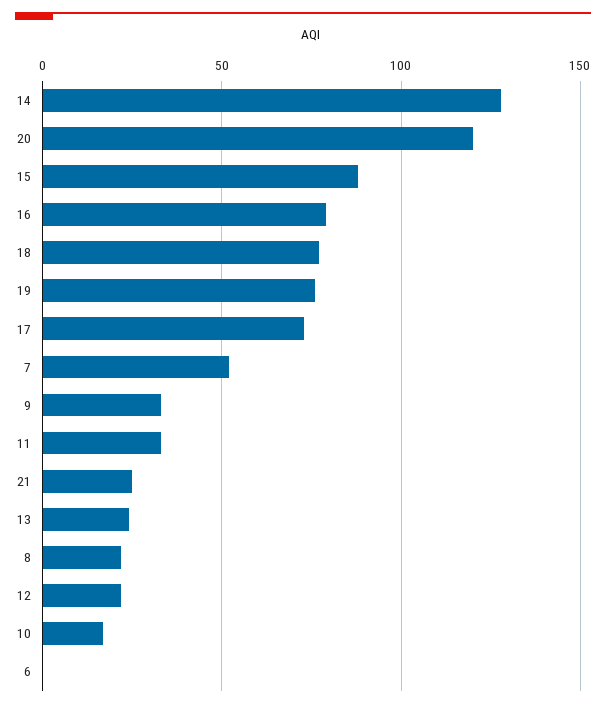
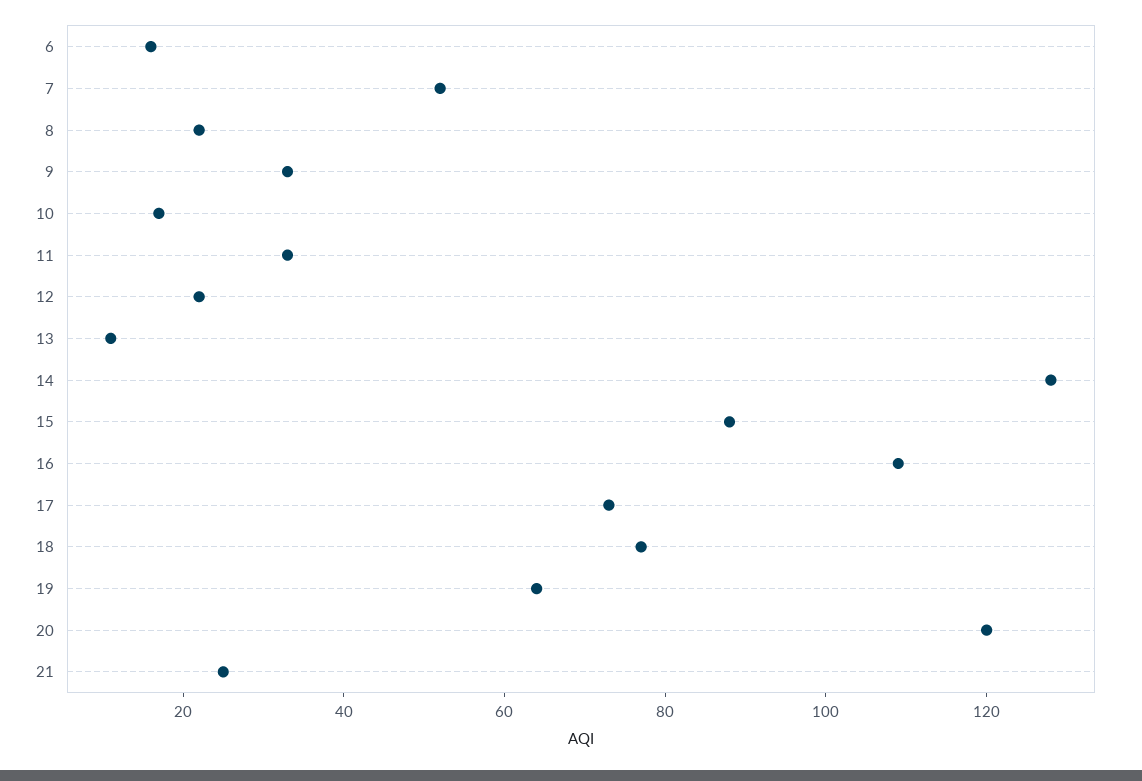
  {
    "14": 130,
    "20": 120,
    "15": 90,
-   "16": 80,
+   "16": 110,
    "18": 75,
-   "19": 75,
+   "19": 65,
    "17": 75,
    "7": 50,
    "9": 35,
    "11": 35,
    "21": 25,
-   "13": 25,
+   "13": 10,
    "8": 20,
    "12": 20,
    "10": 15,
-   "6": 0
+   "6": 15
  }

